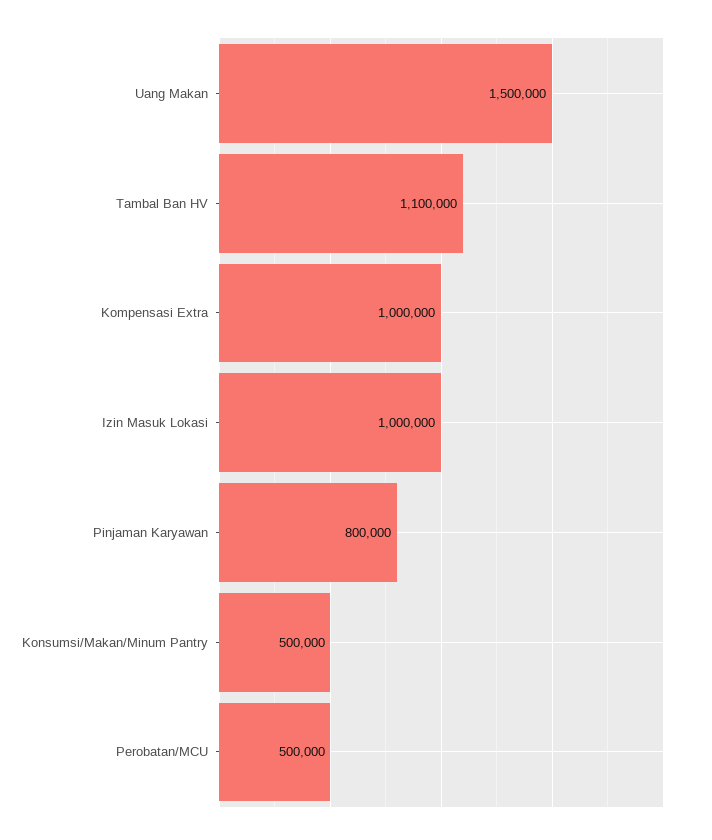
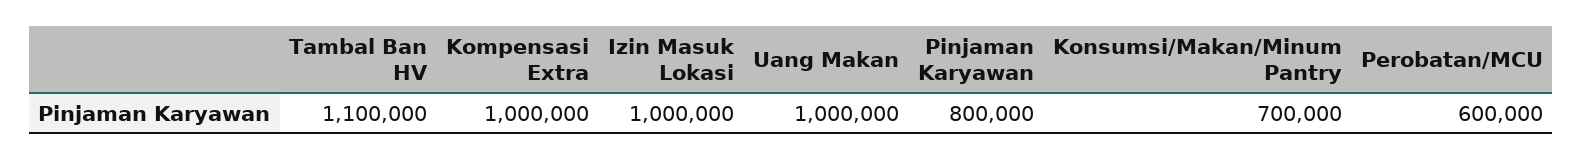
  {
-   "Uang Makan": 1500000,
+   "Uang Makan": 1000000,
    "Tambal Ban HV": 1100000,
    "Kompensasi Extra": 1000000,
    "Izin Masuk Lokasi": 1000000,
    "Pinjaman Karyawan": 800000,
-   "Konsumsi/Makan/Minum Pantry": 500000,
+   "Konsumsi/Makan/Minum Pantry": 700000,
-   "Perobatan/MCU": 500000
+   "Perobatan/MCU": 600000
  }

